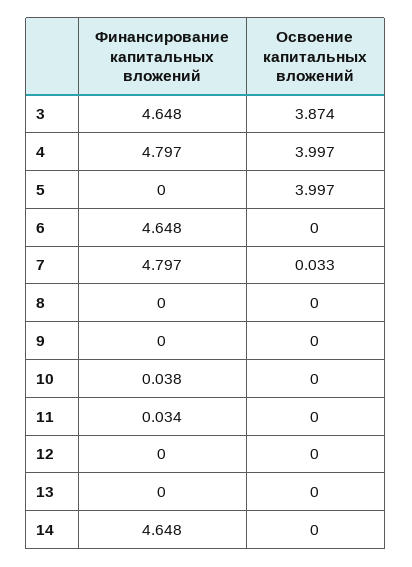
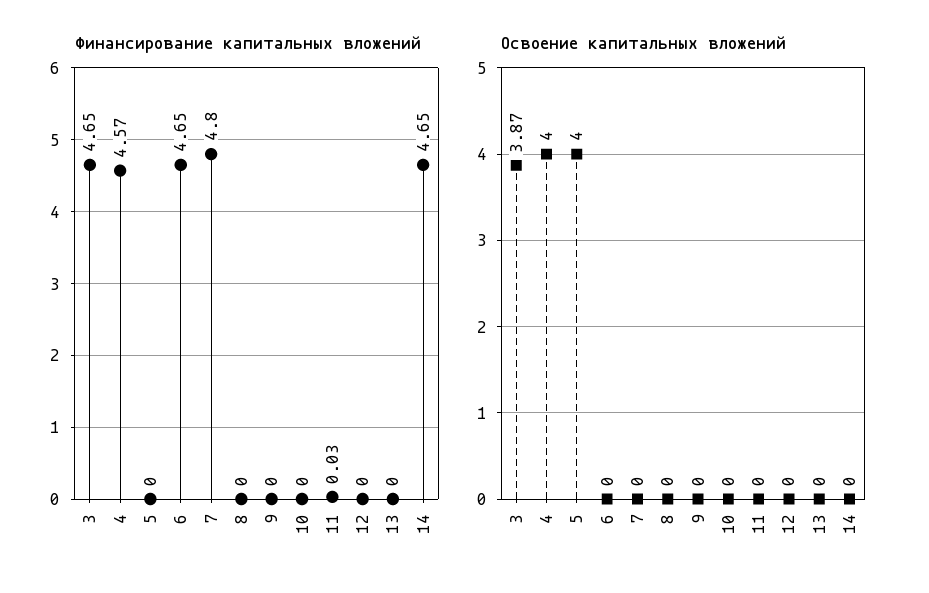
  {
    "Финансирование капитальных вложений": {
      "3": 4.648,
-     "4": 4.797,
+     "4": 4.57,
      "5": 0,
      "6": 4.648,
      "7": 4.797,
      "8": 0,
      "9": 0,
-     "10": 0.038,
+     "10": 0,
      "11": 0.034,
      "12": 0,
      "13": 0,
      "14": 4.648
    },
    "Освоение капитальных вложений": {
      "3": 3.874,
      "4": 3.997,
      "5": 3.997,
      "6": 0,
-     "7": 0.033,
+     "7": 0,
      "8": 0,
      "9": 0,
      "10": 0,
      "11": 0,
      "12": 0,
      "13": 0,
      "14": 0
    }
  }

